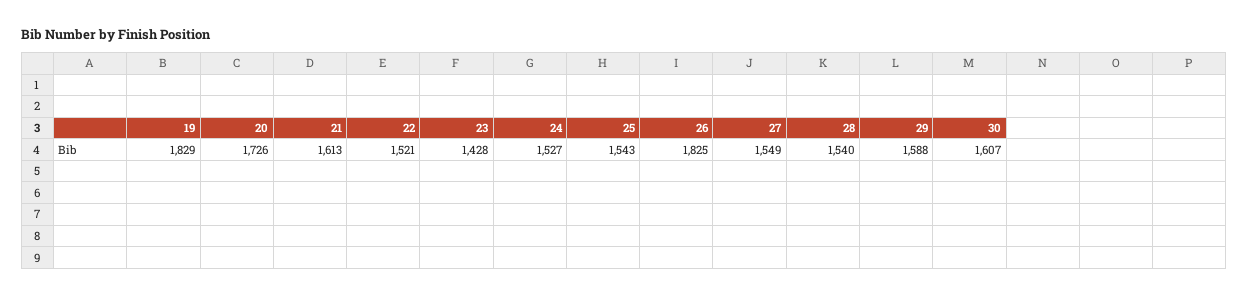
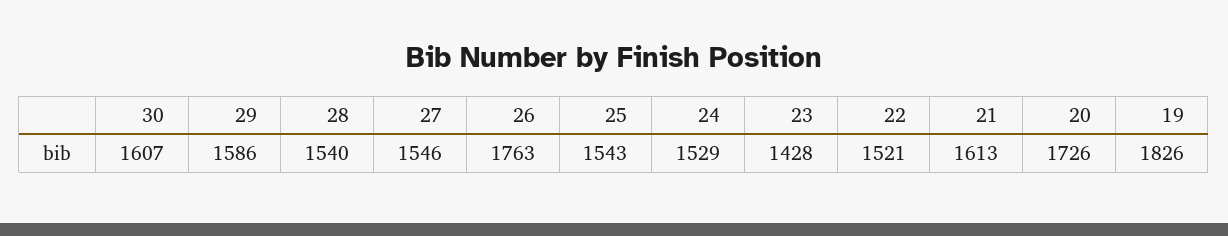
  {
-   "19": 1829,
+   "19": 1826,
    "20": 1726,
    "21": 1613,
    "22": 1521,
    "23": 1428,
-   "24": 1527,
+   "24": 1529,
    "25": 1543,
-   "26": 1825,
+   "26": 1763,
-   "27": 1549,
+   "27": 1546,
    "28": 1540,
-   "29": 1588,
+   "29": 1586,
    "30": 1607
  }

